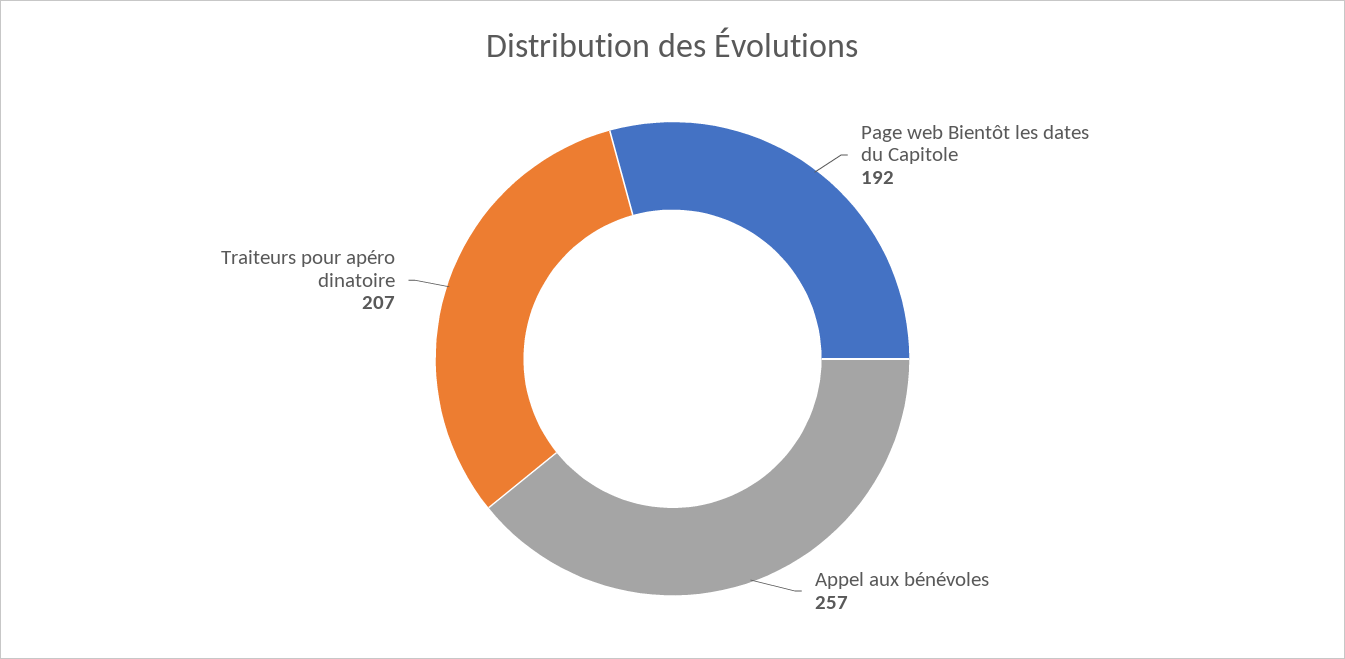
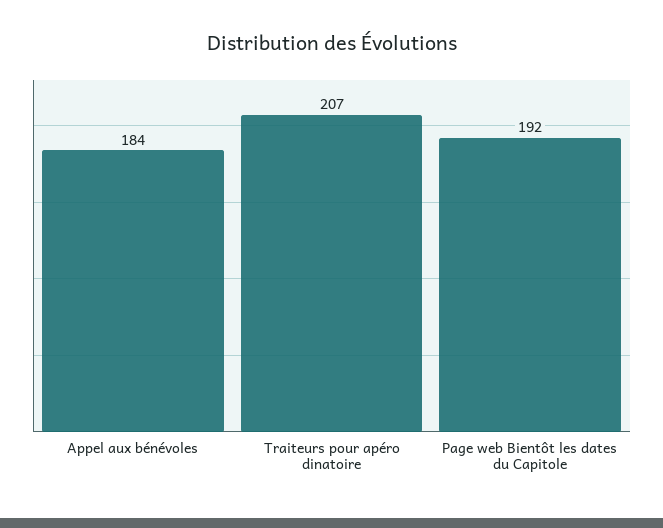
  {
    "Page web Bientôt les dates du Capitole": 192,
-   "Appel aux bénévoles": 257,
+   "Appel aux bénévoles": 184,
    "Traiteurs pour apéro dinatoire": 207
  }

